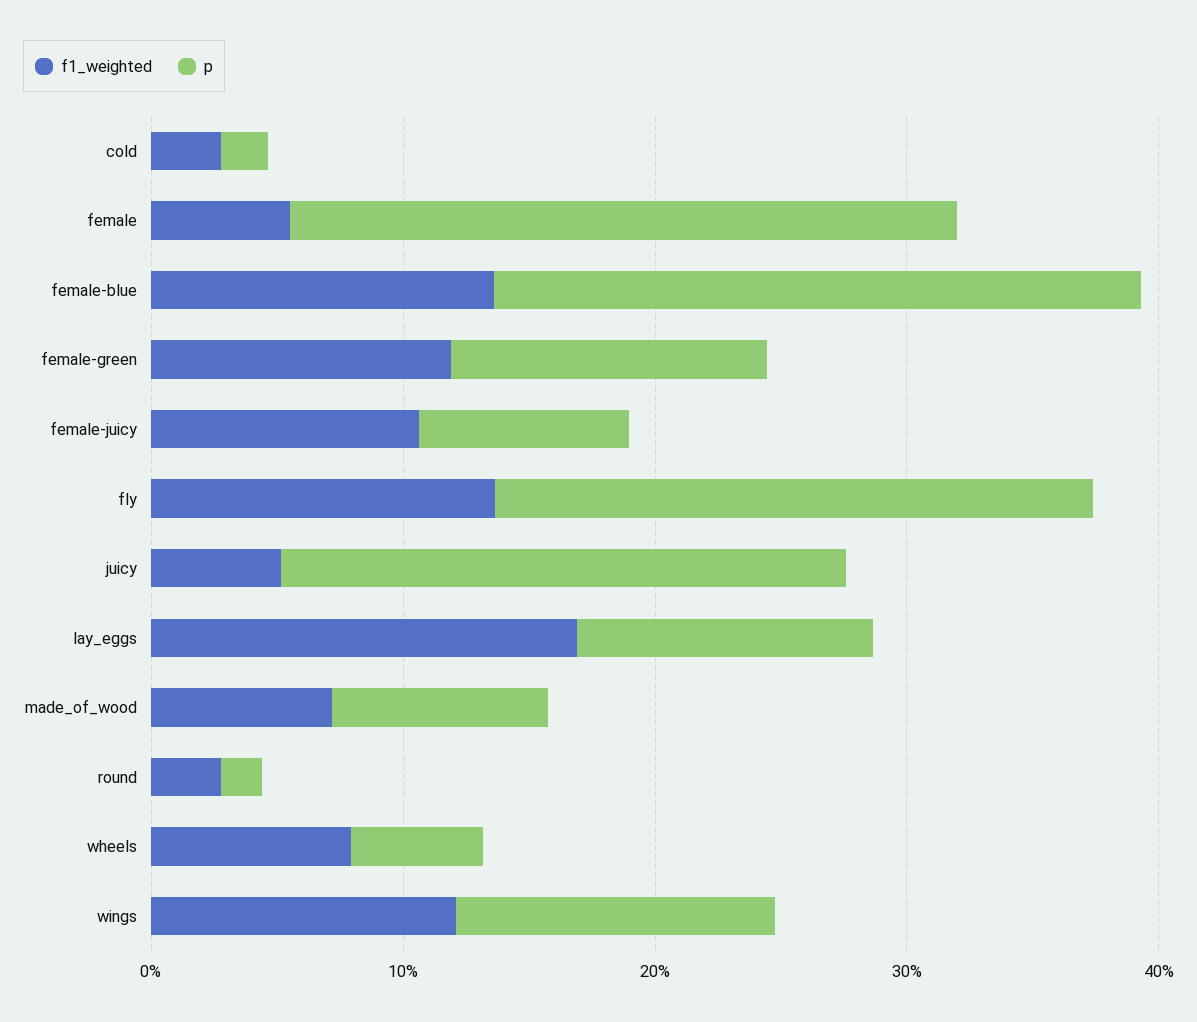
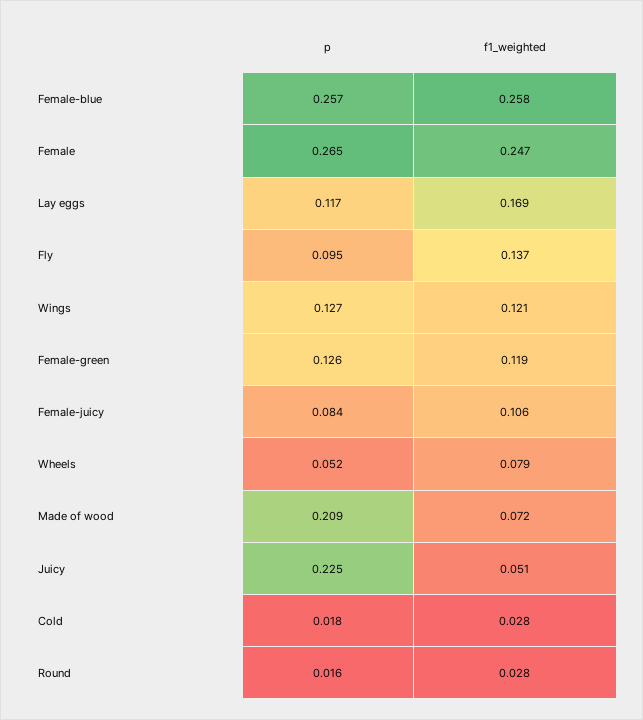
  {
    "f1_weighted": {
      "cold": 0.028,
-     "female": 0.06,
+     "female": 0.247,
-     "female-blue": 0.14,
+     "female-blue": 0.258,
      "female-green": 0.119,
      "female-juicy": 0.106,
      "fly": 0.137,
      "juicy": 0.051,
      "lay_eggs": 0.169,
      "made_of_wood": 0.072,
      "round": 0.028,
      "wheels": 0.079,
      "wings": 0.121
    },
    "p": {
      "cold": 0.018,
      "female": 0.265,
      "female-blue": 0.257,
      "female-green": 0.126,
      "female-juicy": 0.084,
-     "fly": 0.24,
+     "fly": 0.095,
      "juicy": 0.225,
      "lay_eggs": 0.117,
-     "made_of_wood": 0.08,
+     "made_of_wood": 0.209,
      "round": 0.016,
      "wheels": 0.052,
      "wings": 0.127
    }
  }

